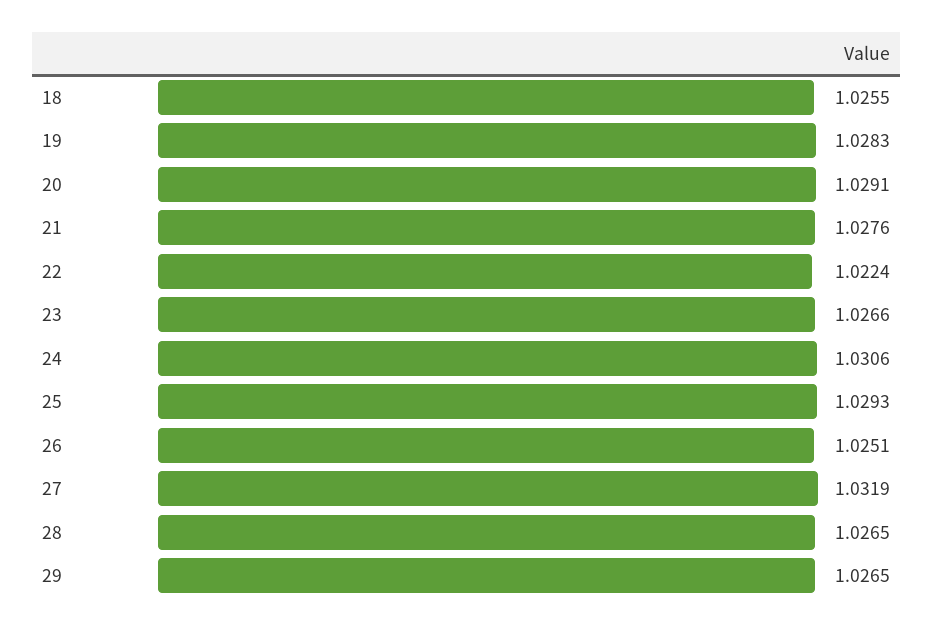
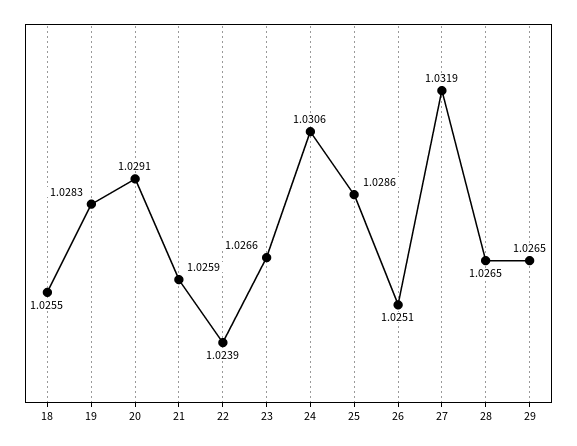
  {
    "18": 1.0255,
    "19": 1.0283,
    "20": 1.0291,
-   "21": 1.0276,
+   "21": 1.0259,
-   "22": 1.0224,
+   "22": 1.0239,
    "23": 1.0266,
    "24": 1.0306,
-   "25": 1.0293,
+   "25": 1.0286,
    "26": 1.0251,
    "27": 1.0319,
    "28": 1.0265,
    "29": 1.0265
  }

